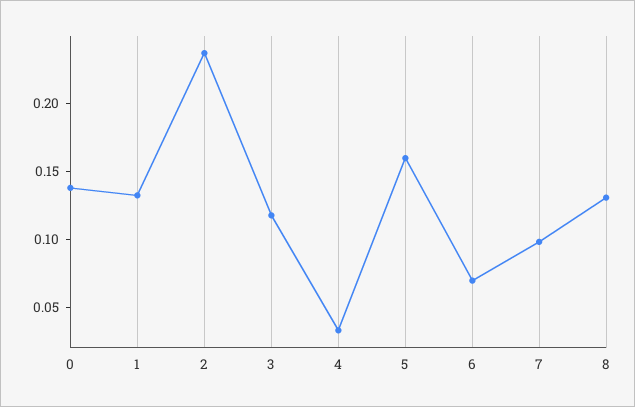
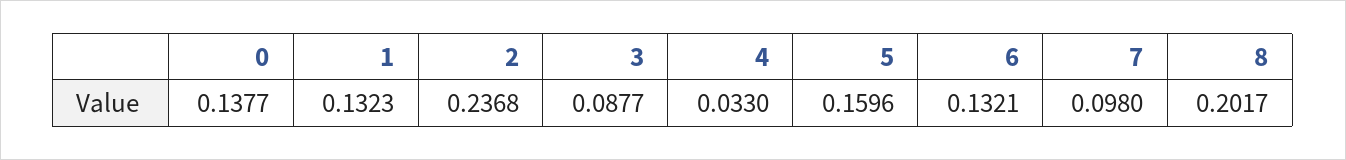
  {
    "0": 0.1377,
    "1": 0.1323,
    "2": 0.2368,
-   "3": 0.12,
+   "3": 0.0877,
    "4": 0.033,
    "5": 0.1596,
-   "6": 0.07,
+   "6": 0.1321,
    "7": 0.098,
-   "8": 0.13
+   "8": 0.2017
  }

